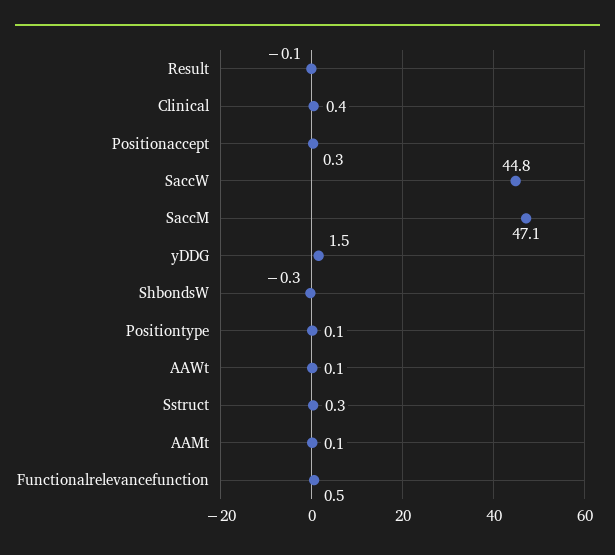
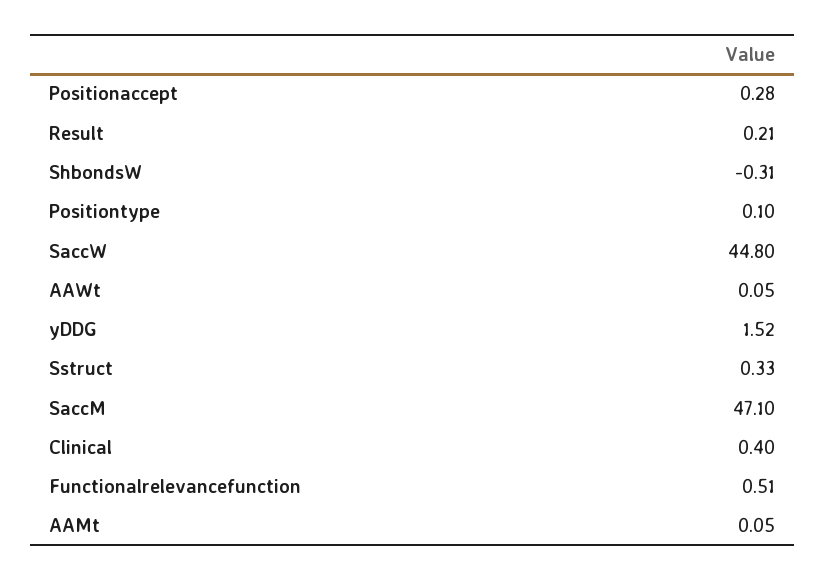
  {
-   "Result": -0.1,
+   "Result": 0.21,
    "Clinical": 0.4,
    "Positionaccept": 0.28,
    "SaccW": 44.8,
    "SaccM": 47.1,
    "yDDG": 1.52,
    "ShbondsW": -0.31,
    "Positiontype": 0.1,
    "AAWt": 0.05,
    "Sstruct": 0.33,
    "AAMt": 0.05,
    "Functionalrelevancefunction": 0.51
  }

